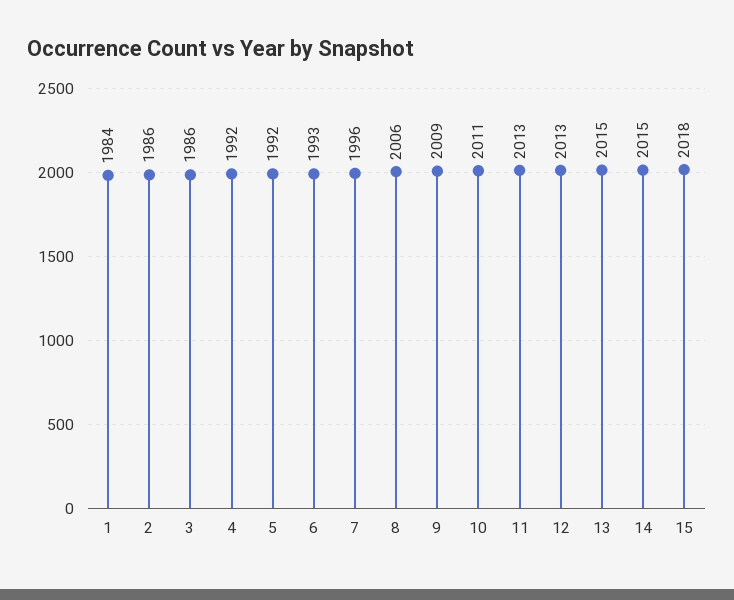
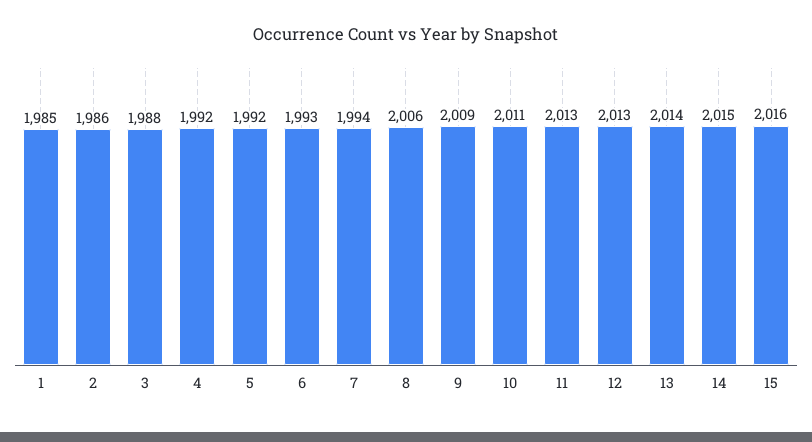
  {
-   "1": 1984,
+   "1": 1985,
    "2": 1986,
-   "3": 1986,
+   "3": 1988,
    "4": 1992,
    "5": 1992,
    "6": 1993,
-   "7": 1996,
+   "7": 1994,
    "8": 2006,
    "9": 2009,
    "10": 2011,
    "11": 2013,
    "12": 2013,
-   "13": 2015,
+   "13": 2014,
    "14": 2015,
-   "15": 2018
+   "15": 2016
  }

